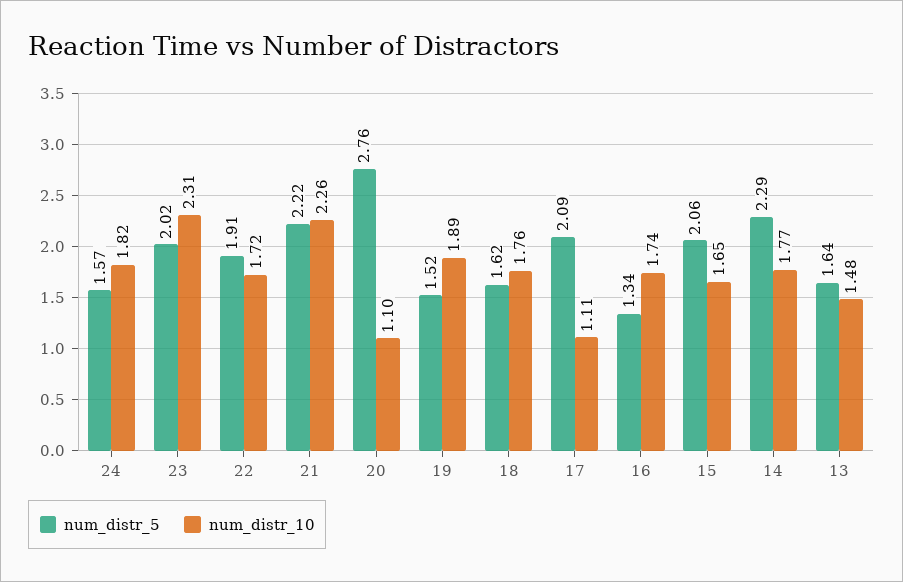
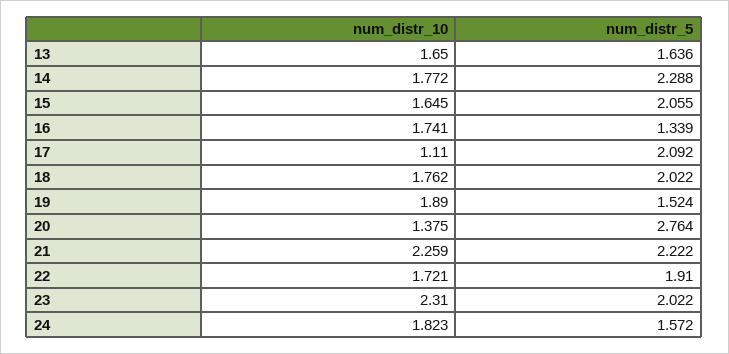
  {
    "num_distr_5": {
      "24": 1.572,
      "23": 2.022,
      "22": 1.91,
      "21": 2.222,
      "20": 2.764,
      "19": 1.524,
-     "18": 1.62,
+     "18": 2.022,
      "17": 2.092,
      "16": 1.339,
      "15": 2.055,
      "14": 2.288,
      "13": 1.636
    },
    "num_distr_10": {
      "24": 1.823,
      "23": 2.31,
      "22": 1.721,
      "21": 2.259,
-     "20": 1.1,
+     "20": 1.375,
      "19": 1.89,
      "18": 1.762,
      "17": 1.11,
      "16": 1.741,
      "15": 1.645,
      "14": 1.772,
-     "13": 1.48
+     "13": 1.65
    }
  }

